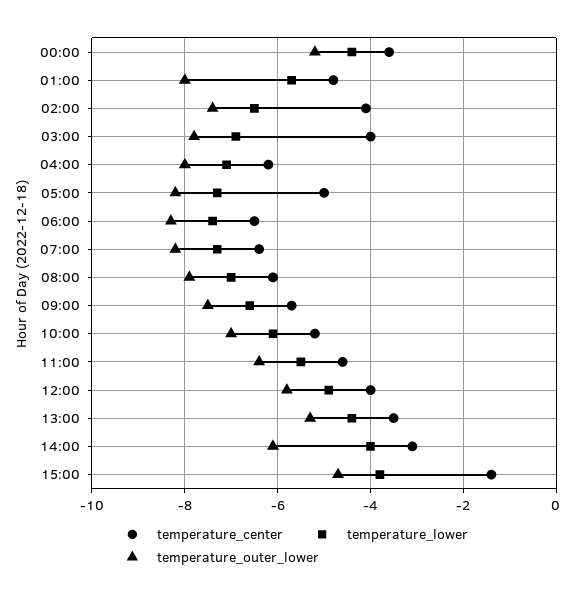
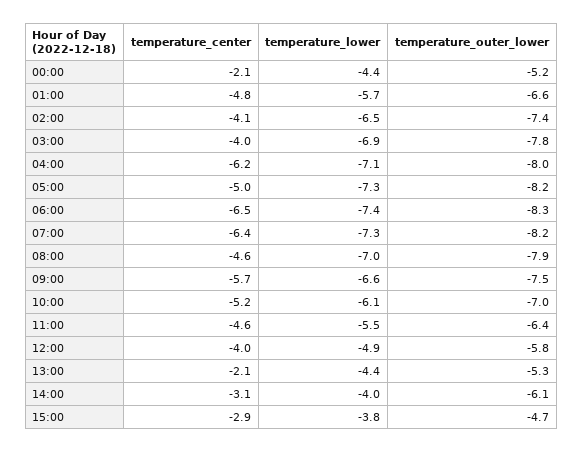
  {
    "temperature_center": {
-     "00:00": -3.5,
+     "00:00": -2.1,
      "01:00": -4.8,
      "02:00": -4.1,
      "03:00": -4,
      "04:00": -6.2,
      "05:00": -5,
      "06:00": -6.5,
      "07:00": -6.4,
-     "08:00": -6,
+     "08:00": -4.6,
      "09:00": -5.7,
      "10:00": -5.2,
      "11:00": -4.6,
      "12:00": -4,
-     "13:00": -3.5,
+     "13:00": -2.1,
      "14:00": -3.1,
-     "15:00": -1.5
+     "15:00": -2.9
    },
    "temperature_lower": {
      "00:00": -4.4,
      "01:00": -5.7,
      "02:00": -6.5,
      "03:00": -6.9,
      "04:00": -7.1,
      "05:00": -7.3,
      "06:00": -7.4,
      "07:00": -7.3,
      "08:00": -7,
      "09:00": -6.6,
      "10:00": -6.1,
      "11:00": -5.5,
      "12:00": -4.9,
      "13:00": -4.4,
      "14:00": -4,
      "15:00": -3.8
    },
    "temperature_outer_lower": {
      "00:00": -5.2,
-     "01:00": -8,
+     "01:00": -6.6,
      "02:00": -7.4,
      "03:00": -7.8,
      "04:00": -8,
      "05:00": -8.2,
      "06:00": -8.3,
      "07:00": -8.2,
      "08:00": -7.9,
      "09:00": -7.5,
      "10:00": -7,
      "11:00": -6.4,
      "12:00": -5.8,
      "13:00": -5.3,
      "14:00": -6.1,
      "15:00": -4.7
    }
  }

